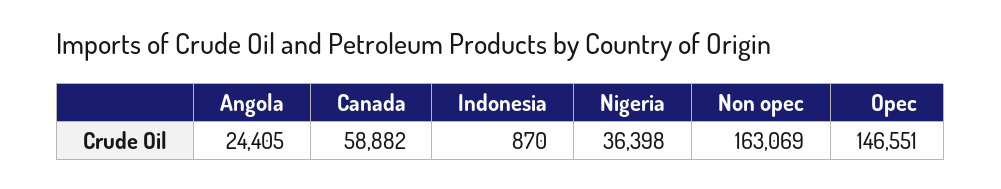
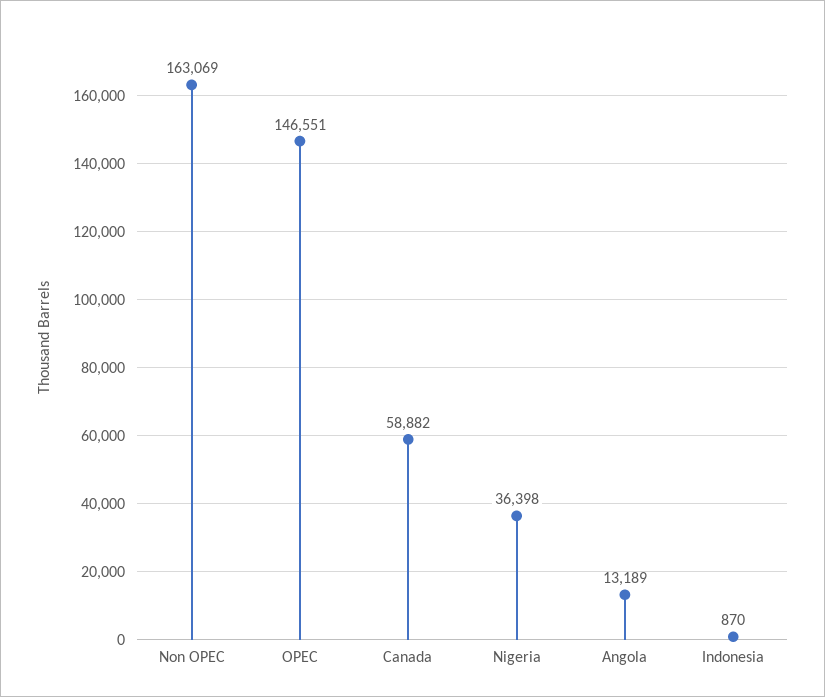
  {
-   "Angola": 24405,
+   "Angola": 13189,
    "Canada": 58882,
    "Indonesia": 870,
    "Nigeria": 36398,
    "Non opec": 163069,
    "Opec": 146551
  }

